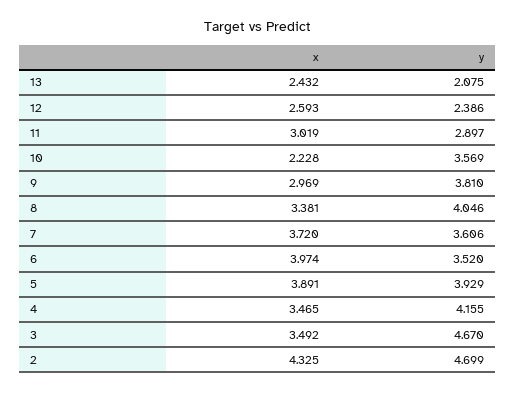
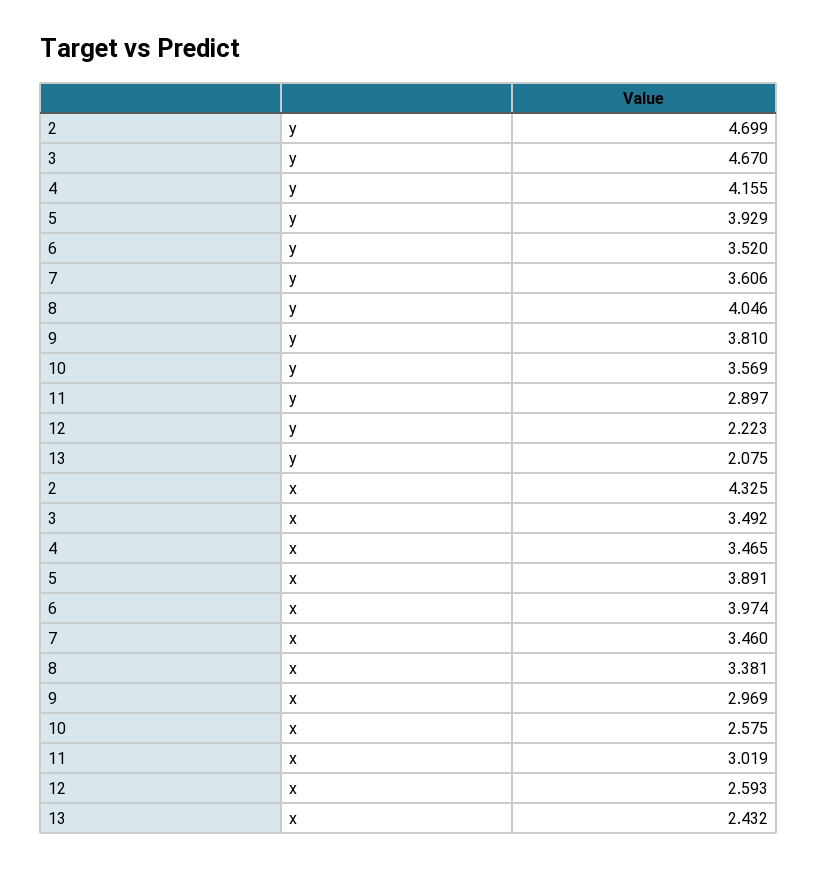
  {
    "x": {
      "13": 2.432,
      "12": 2.593,
      "11": 3.019,
-     "10": 2.228,
+     "10": 2.575,
      "9": 2.969,
      "8": 3.381,
-     "7": 3.72,
+     "7": 3.46,
      "6": 3.974,
      "5": 3.891,
      "4": 3.465,
      "3": 3.492,
      "2": 4.325
    },
    "y": {
      "13": 2.075,
-     "12": 2.386,
+     "12": 2.223,
      "11": 2.897,
      "10": 3.569,
      "9": 3.81,
      "8": 4.046,
      "7": 3.606,
      "6": 3.52,
      "5": 3.929,
      "4": 4.155,
      "3": 4.67,
      "2": 4.699
    }
  }

